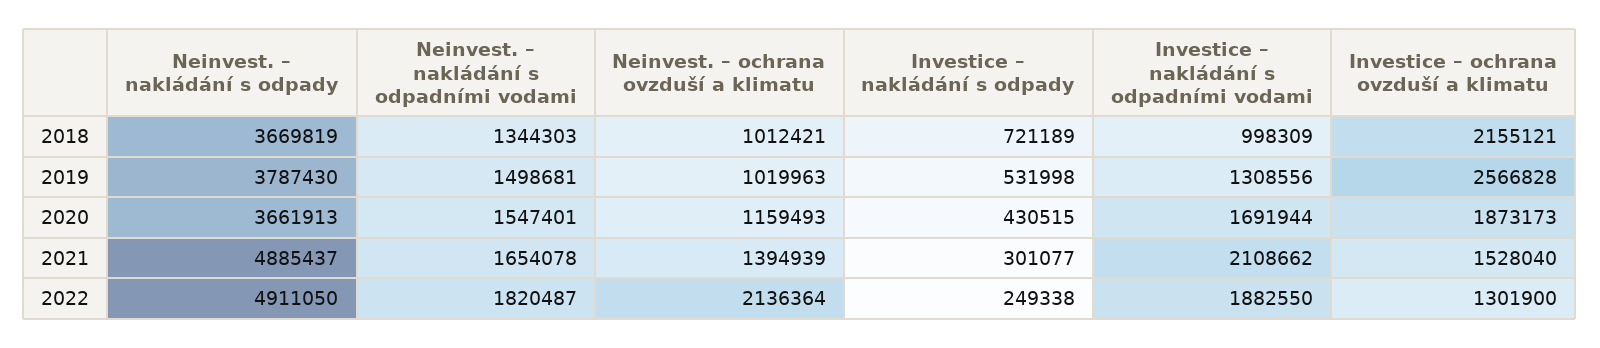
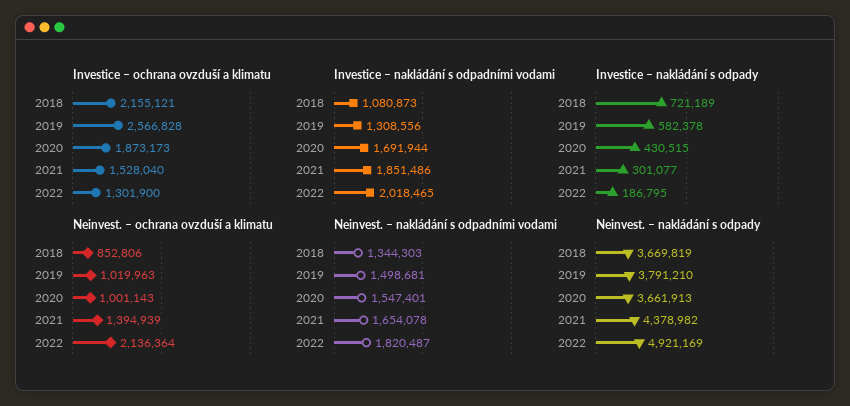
  {
    "Neinvest. – nakládání s odpady": {
      "2018": 3669819,
-     "2019": 3787430,
+     "2019": 3791210,
      "2020": 3661913,
-     "2021": 4885437,
+     "2021": 4378982,
-     "2022": 4911050
+     "2022": 4921169
    },
    "Neinvest. – nakládání s odpadními vodami": {
      "2018": 1344303,
      "2019": 1498681,
      "2020": 1547401,
      "2021": 1654078,
      "2022": 1820487
    },
    "Neinvest. – ochrana ovzduší a klimatu": {
-     "2018": 1012421,
+     "2018": 852806,
      "2019": 1019963,
-     "2020": 1159493,
+     "2020": 1001143,
      "2021": 1394939,
      "2022": 2136364
    },
    "Investice – nakládání s odpady": {
      "2018": 721189,
-     "2019": 531998,
+     "2019": 582378,
      "2020": 430515,
      "2021": 301077,
-     "2022": 249338
+     "2022": 186795
    },
    "Investice – nakládání s odpadními vodami": {
-     "2018": 998309,
+     "2018": 1080873,
      "2019": 1308556,
      "2020": 1691944,
-     "2021": 2108662,
+     "2021": 1851486,
-     "2022": 1882550
+     "2022": 2018465
    },
    "Investice – ochrana ovzduší a klimatu": {
      "2018": 2155121,
      "2019": 2566828,
      "2020": 1873173,
      "2021": 1528040,
      "2022": 1301900
    }
  }

